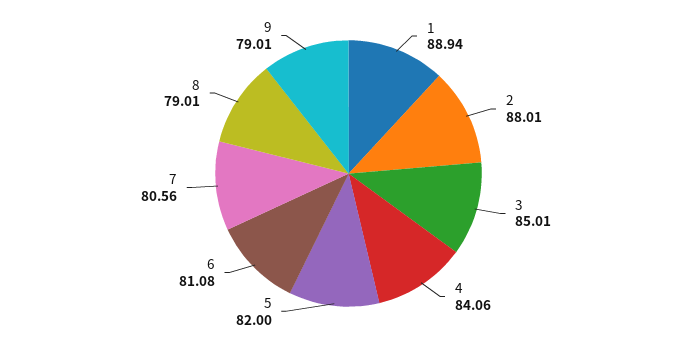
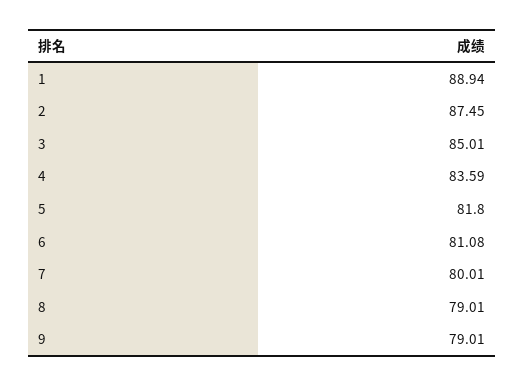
  {
    "1": 88.94,
-   "2": 88.01,
+   "2": 87.45,
    "3": 85.01,
-   "4": 84.06,
+   "4": 83.59,
-   "5": 82,
+   "5": 81.8,
    "6": 81.08,
-   "7": 80.56,
+   "7": 80.01,
    "8": 79.01,
    "9": 79.01
  }

